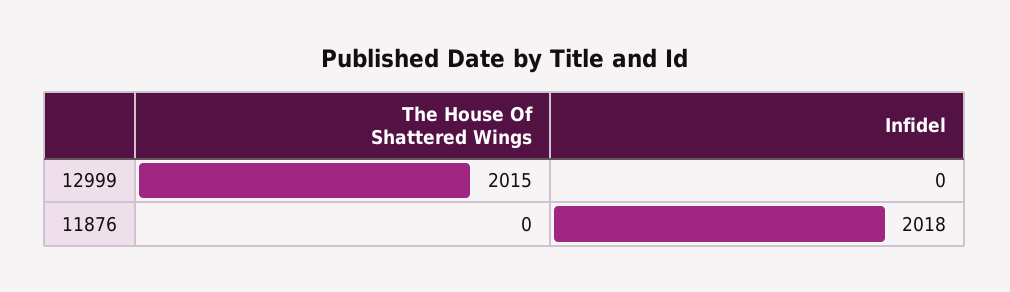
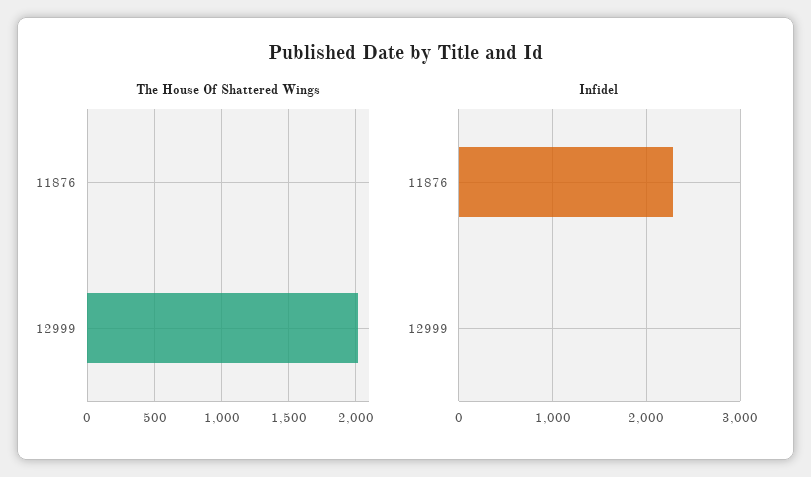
  {
    "The House Of Shattered Wings": {
      "12999": 2015,
      "11876": 0
    },
    "Infidel": {
      "12999": 0,
-     "11876": 2018
+     "11876": 2300
    }
  }

